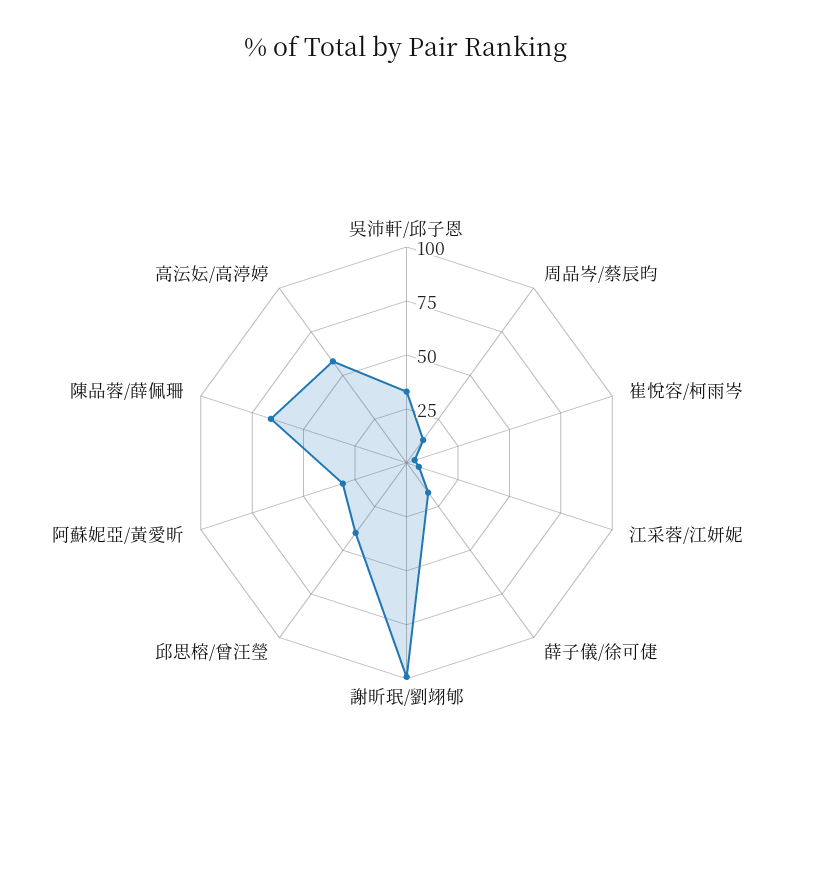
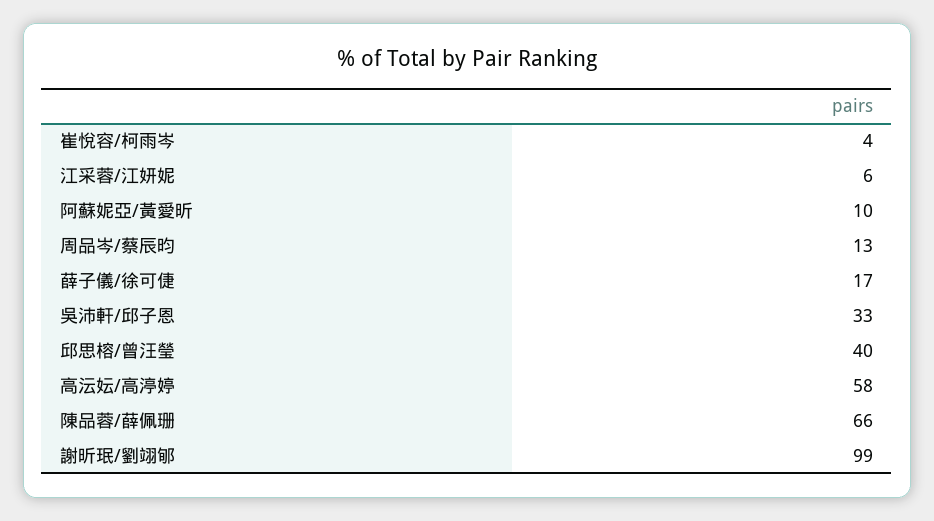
  {
    "吳沛軒/邱子恩": 33,
    "周品岑/蔡辰昀": 13,
    "崔悅容/柯雨岑": 4,
    "江采蓉/江妍妮": 6,
    "薛子儀/徐可倢": 17,
    "謝昕珉/劉翊郇": 99,
    "邱思榕/曾汪瑩": 40,
-   "阿蘇妮亞/黃愛昕": 30,
+   "阿蘇妮亞/黃愛昕": 10,
    "陳品蓉/薛佩珊": 66,
    "高沄妘/高渟婷": 58
  }

